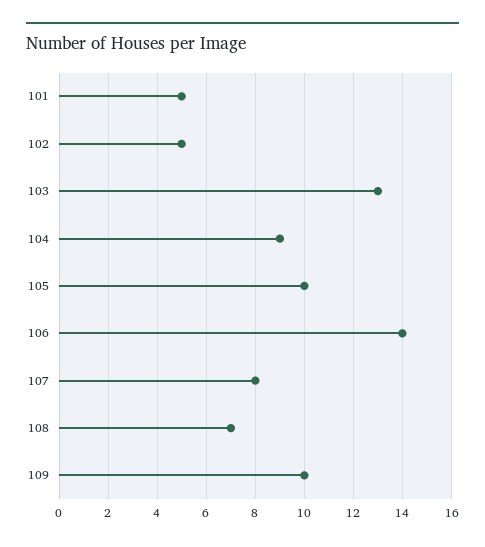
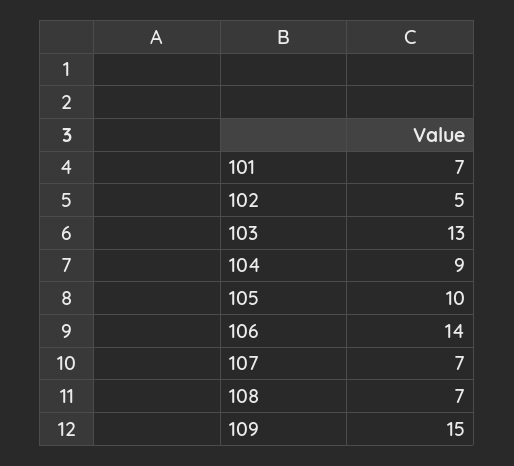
  {
-   "101": 5,
+   "101": 7,
    "102": 5,
    "103": 13,
    "104": 9,
    "105": 10,
    "106": 14,
-   "107": 8,
+   "107": 7,
    "108": 7,
-   "109": 10
+   "109": 15
  }

